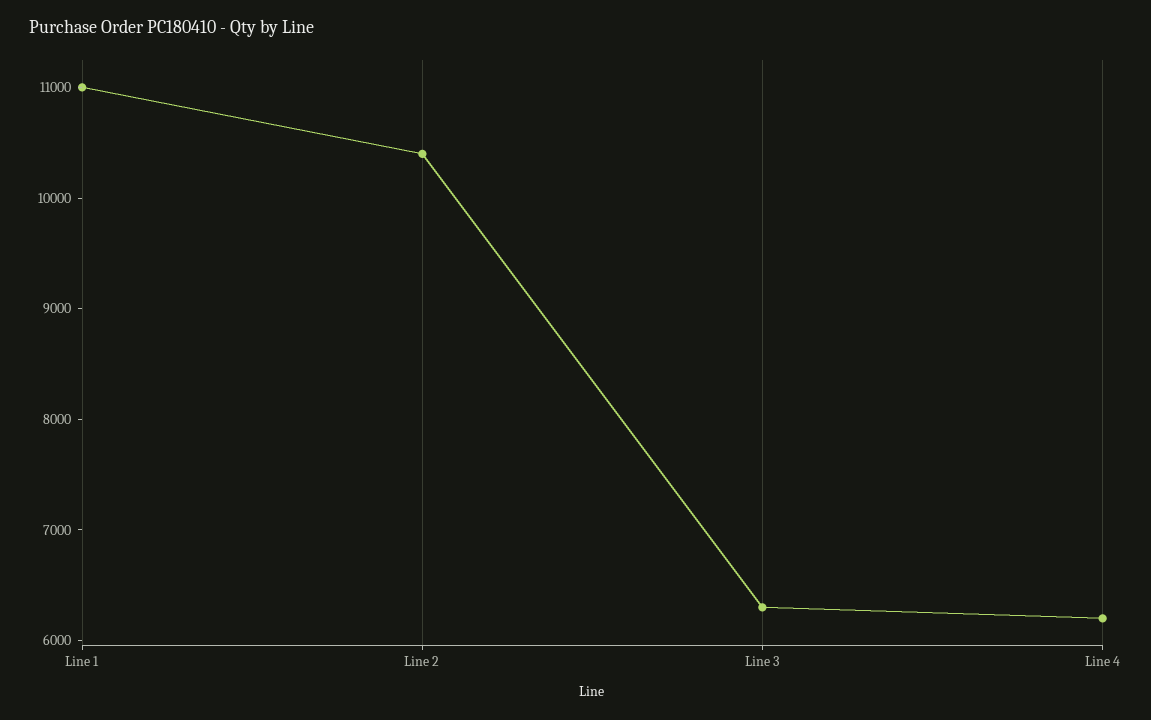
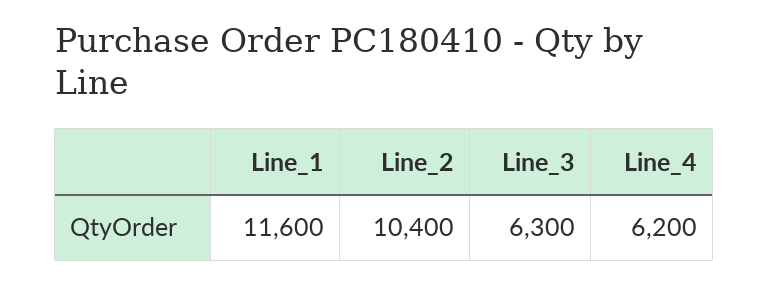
  {
-   "Line 1": 11000,
+   "Line 1": 11600,
    "Line 2": 10400,
    "Line 3": 6300,
    "Line 4": 6200
  }

